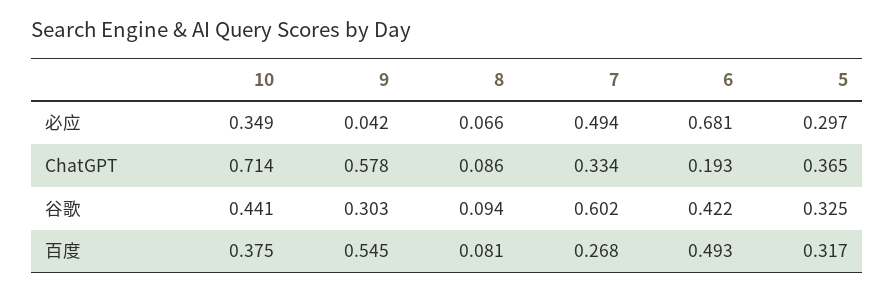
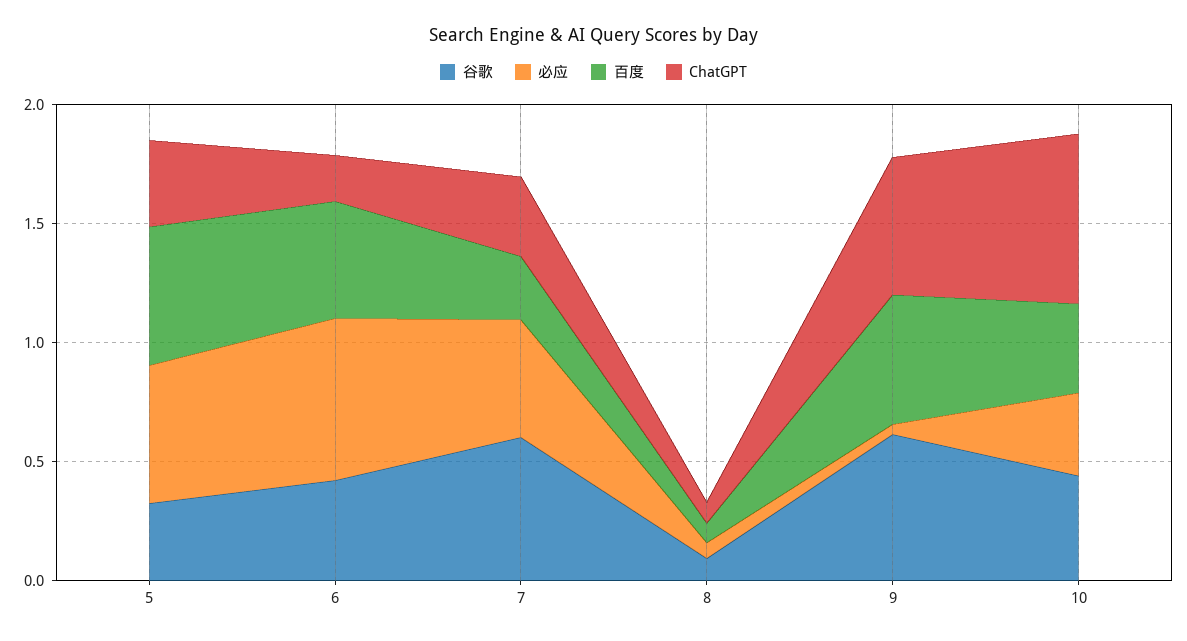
  {
    "必应": {
      "10": 0.349,
      "9": 0.042,
      "8": 0.066,
      "7": 0.494,
      "6": 0.681,
-     "5": 0.297
+     "5": 0.6
    },
    "ChatGPT": {
      "10": 0.714,
      "9": 0.578,
      "8": 0.086,
      "7": 0.334,
      "6": 0.193,
      "5": 0.365
    },
    "谷歌": {
      "10": 0.441,
-     "9": 0.303,
+     "9": 0.6,
      "8": 0.094,
      "7": 0.602,
      "6": 0.422,
      "5": 0.325
    },
    "百度": {
      "10": 0.375,
      "9": 0.545,
      "8": 0.081,
      "7": 0.268,
      "6": 0.493,
-     "5": 0.317
+     "5": 0.6
    }
  }

